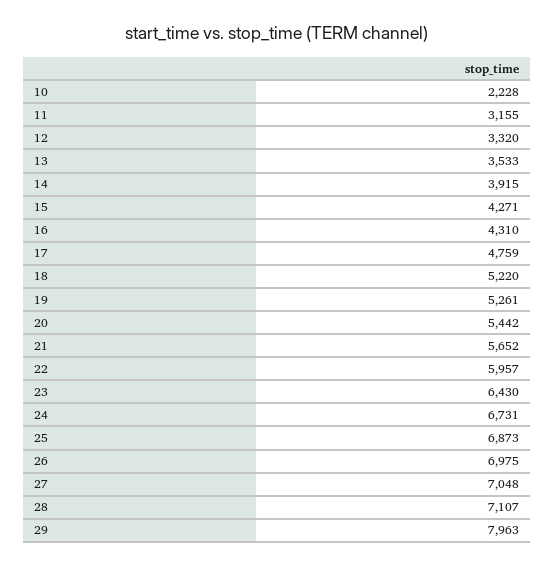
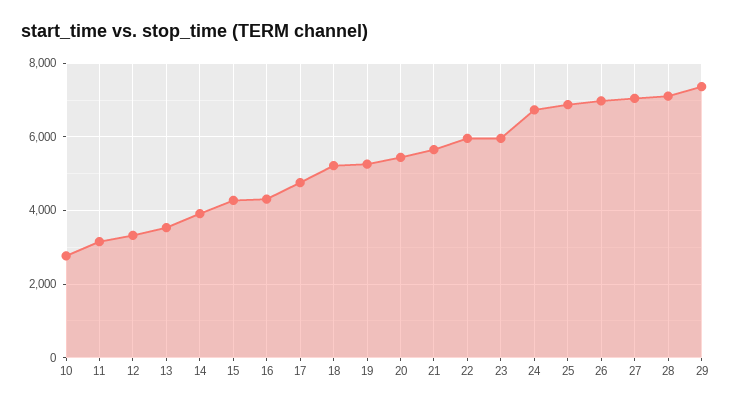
  {
-   "10": 2228,
+   "10": 2800,
    "11": 3155,
    "12": 3320,
    "13": 3533,
    "14": 3915,
    "15": 4271,
    "16": 4310,
    "17": 4759,
    "18": 5220,
    "19": 5261,
    "20": 5442,
    "21": 5652,
    "22": 5957,
-   "23": 6430,
+   "23": 6000,
    "24": 6731,
    "25": 6873,
    "26": 6975,
    "27": 7048,
    "28": 7107,
-   "29": 7963
+   "29": 7400
  }

